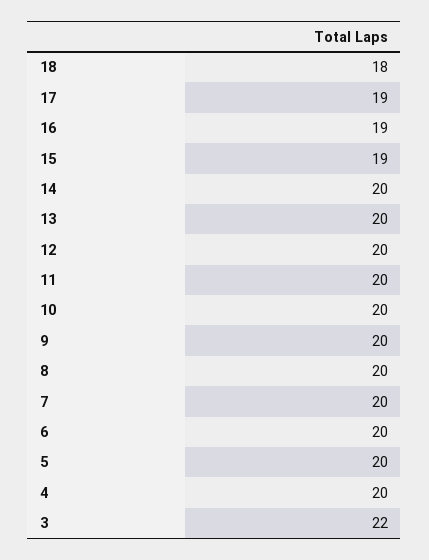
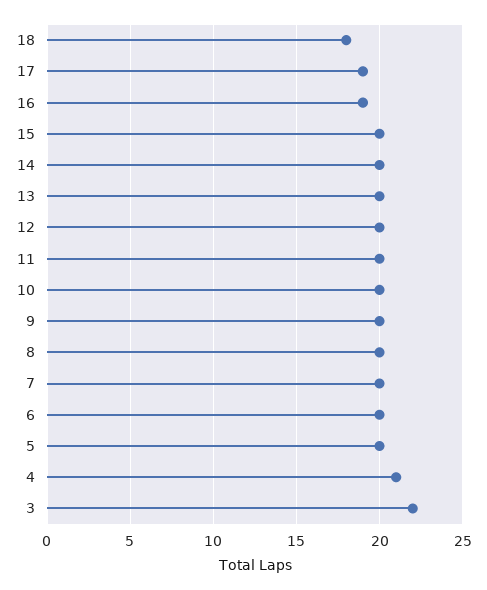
  {
    "18": 18,
    "17": 19,
    "16": 19,
-   "15": 19,
+   "15": 20,
    "14": 20,
    "13": 20,
    "12": 20,
    "11": 20,
    "10": 20,
    "9": 20,
    "8": 20,
    "7": 20,
    "6": 20,
    "5": 20,
-   "4": 20,
+   "4": 21,
    "3": 22
  }

